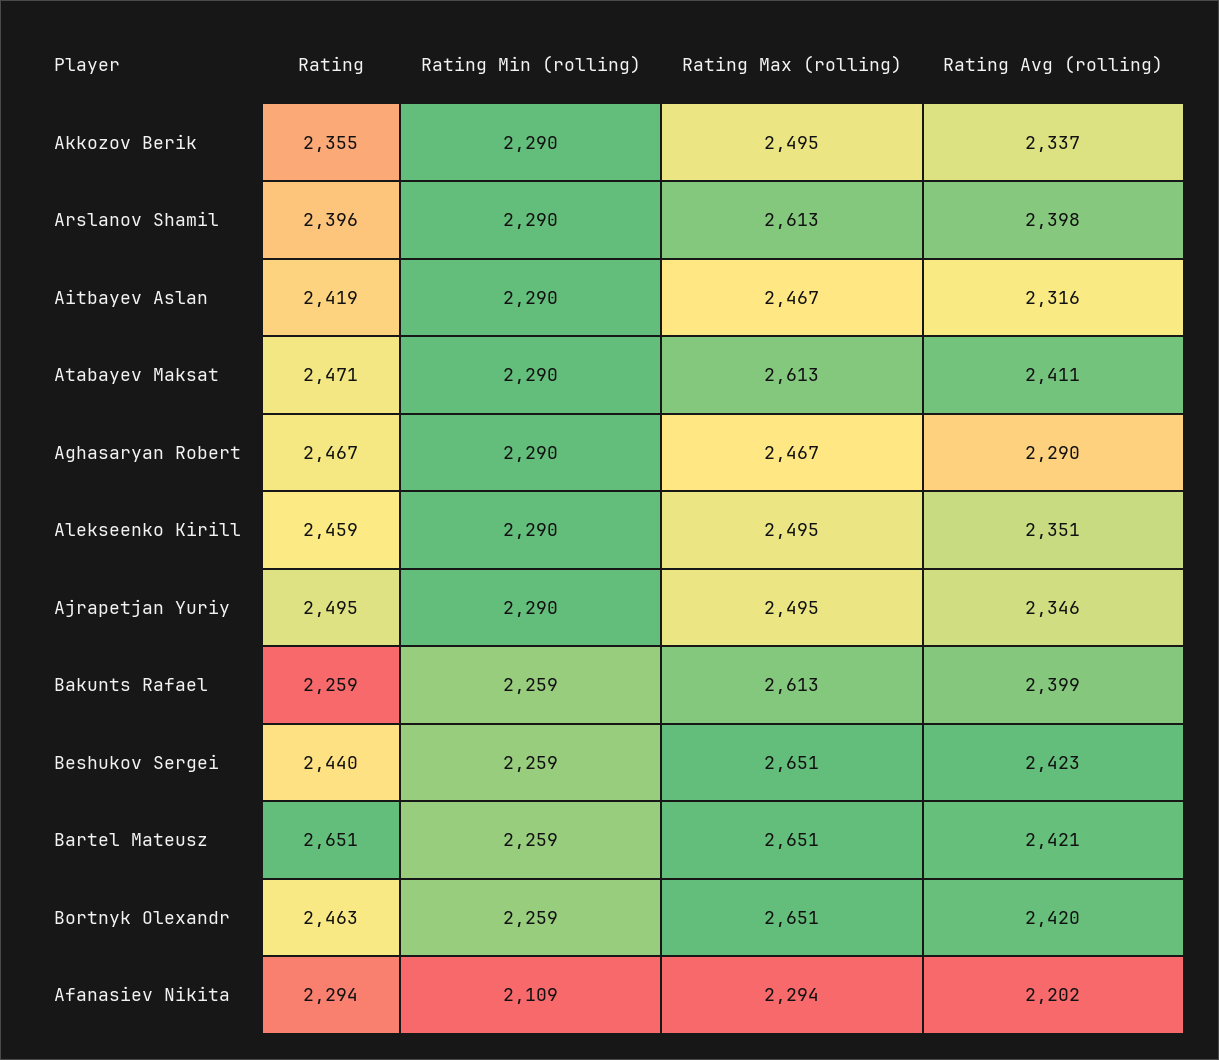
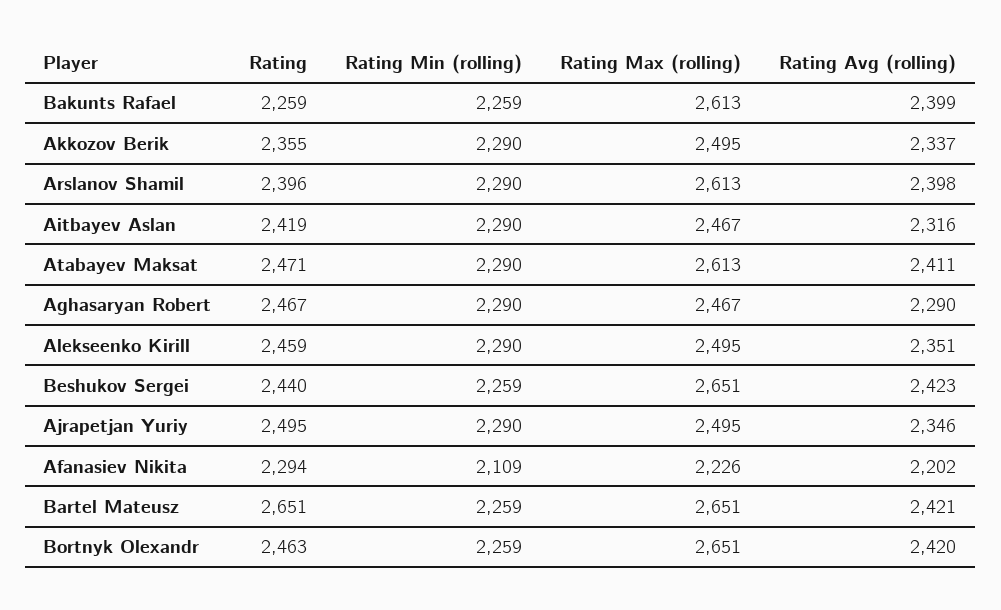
  {
    "Rating": {
      "Akkozov Berik": 2355,
      "Arslanov Shamil": 2396,
      "Aitbayev Aslan": 2419,
      "Atabayev Maksat": 2471,
      "Aghasaryan Robert": 2467,
      "Alekseenko Kirill": 2459,
      "Ajrapetjan Yuriy": 2495,
      "Bakunts Rafael": 2259,
      "Beshukov Sergei": 2440,
      "Bartel Mateusz": 2651,
      "Bortnyk Olexandr": 2463,
      "Afanasiev Nikita": 2294
    },
    "Rating Min (rolling)": {
      "Akkozov Berik": 2290,
      "Arslanov Shamil": 2290,
      "Aitbayev Aslan": 2290,
      "Atabayev Maksat": 2290,
      "Aghasaryan Robert": 2290,
      "Alekseenko Kirill": 2290,
      "Ajrapetjan Yuriy": 2290,
      "Bakunts Rafael": 2259,
      "Beshukov Sergei": 2259,
      "Bartel Mateusz": 2259,
      "Bortnyk Olexandr": 2259,
      "Afanasiev Nikita": 2109
    },
    "Rating Max (rolling)": {
      "Akkozov Berik": 2495,
      "Arslanov Shamil": 2613,
      "Aitbayev Aslan": 2467,
      "Atabayev Maksat": 2613,
      "Aghasaryan Robert": 2467,
      "Alekseenko Kirill": 2495,
      "Ajrapetjan Yuriy": 2495,
      "Bakunts Rafael": 2613,
      "Beshukov Sergei": 2651,
      "Bartel Mateusz": 2651,
      "Bortnyk Olexandr": 2651,
-     "Afanasiev Nikita": 2294
+     "Afanasiev Nikita": 2226
    },
    "Rating Avg (rolling)": {
      "Akkozov Berik": 2337,
      "Arslanov Shamil": 2398,
      "Aitbayev Aslan": 2316,
      "Atabayev Maksat": 2411,
      "Aghasaryan Robert": 2290,
      "Alekseenko Kirill": 2351,
      "Ajrapetjan Yuriy": 2346,
      "Bakunts Rafael": 2399,
      "Beshukov Sergei": 2423,
      "Bartel Mateusz": 2421,
      "Bortnyk Olexandr": 2420,
      "Afanasiev Nikita": 2202
    }
  }

